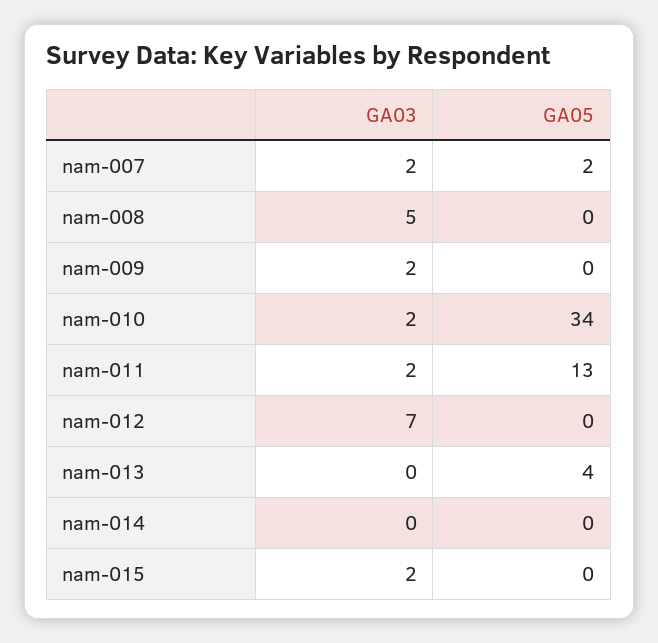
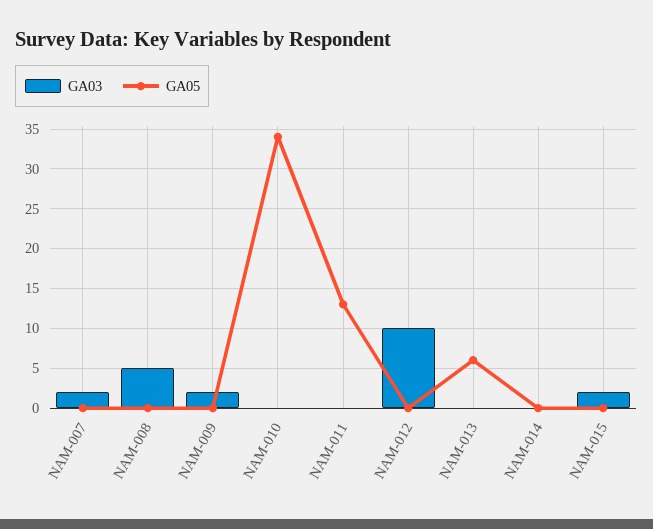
  {
    "GA03": {
      "nam-007": 2,
      "nam-008": 5,
      "nam-009": 2,
-     "nam-010": 2,
+     "nam-010": 0,
-     "nam-011": 2,
+     "nam-011": 0,
-     "nam-012": 7,
+     "nam-012": 10,
      "nam-013": 0,
      "nam-014": 0,
      "nam-015": 2
    },
    "GA05": {
-     "nam-007": 2,
+     "nam-007": 0,
      "nam-008": 0,
      "nam-009": 0,
      "nam-010": 34,
      "nam-011": 13,
      "nam-012": 0,
-     "nam-013": 4,
+     "nam-013": 6,
      "nam-014": 0,
      "nam-015": 0
    }
  }

